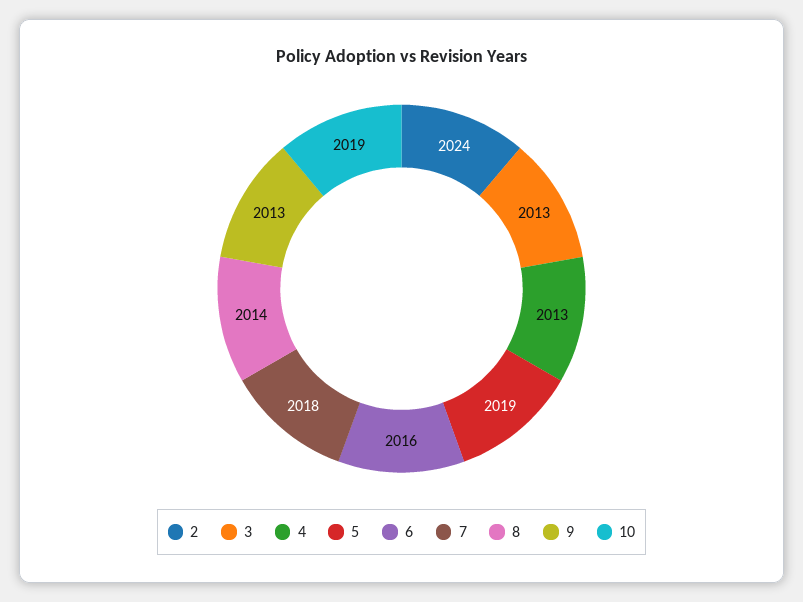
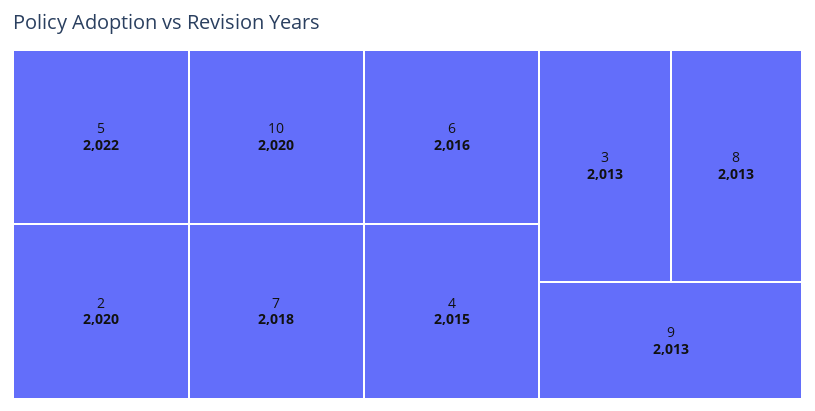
  {
-   "2": 2024,
+   "2": 2020,
    "3": 2013,
-   "4": 2013,
+   "4": 2015,
-   "5": 2019,
+   "5": 2022,
    "6": 2016,
    "7": 2018,
-   "8": 2014,
+   "8": 2013,
    "9": 2013,
-   "10": 2019
+   "10": 2020
  }

